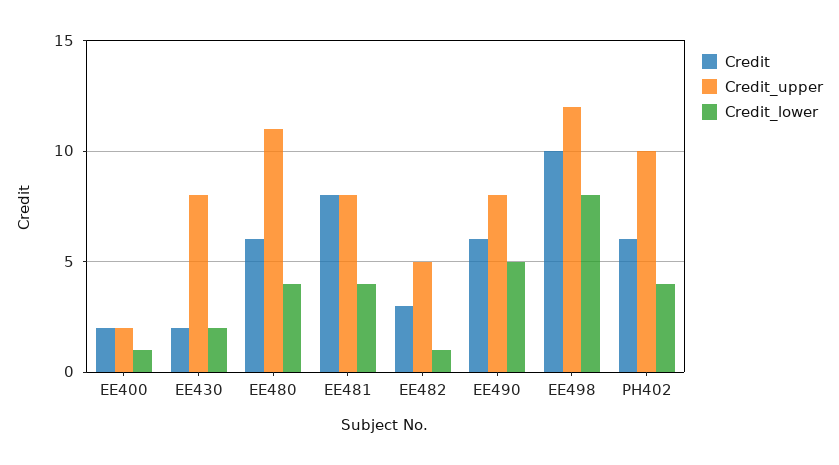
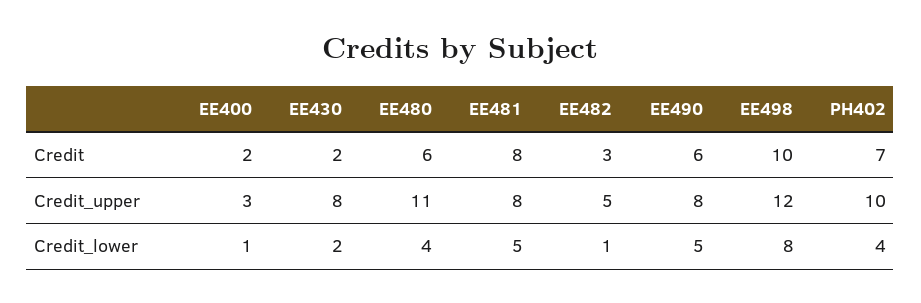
  {
    "Credit": {
      "EE400": 2,
      "EE430": 2,
      "EE480": 6,
      "EE481": 8,
      "EE482": 3,
      "EE490": 6,
      "EE498": 10,
-     "PH402": 6
+     "PH402": 7
    },
    "Credit_upper": {
-     "EE400": 2,
+     "EE400": 3,
      "EE430": 8,
      "EE480": 11,
      "EE481": 8,
      "EE482": 5,
      "EE490": 8,
      "EE498": 12,
      "PH402": 10
    },
    "Credit_lower": {
      "EE400": 1,
      "EE430": 2,
      "EE480": 4,
-     "EE481": 4,
+     "EE481": 5,
      "EE482": 1,
      "EE490": 5,
      "EE498": 8,
      "PH402": 4
    }
  }

